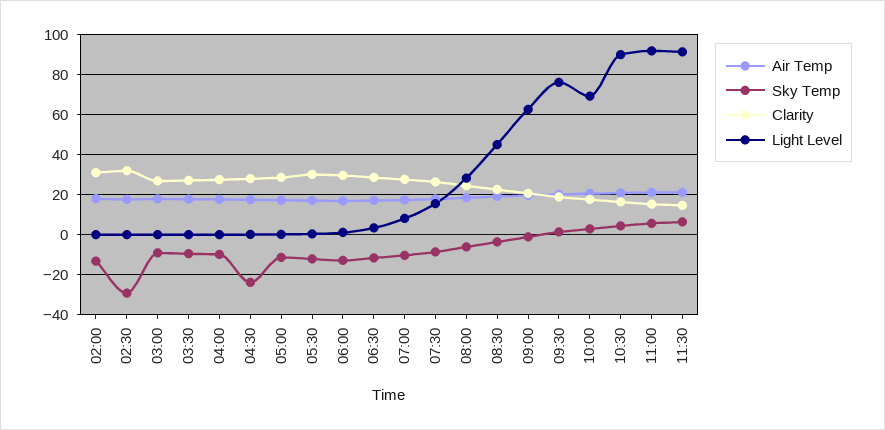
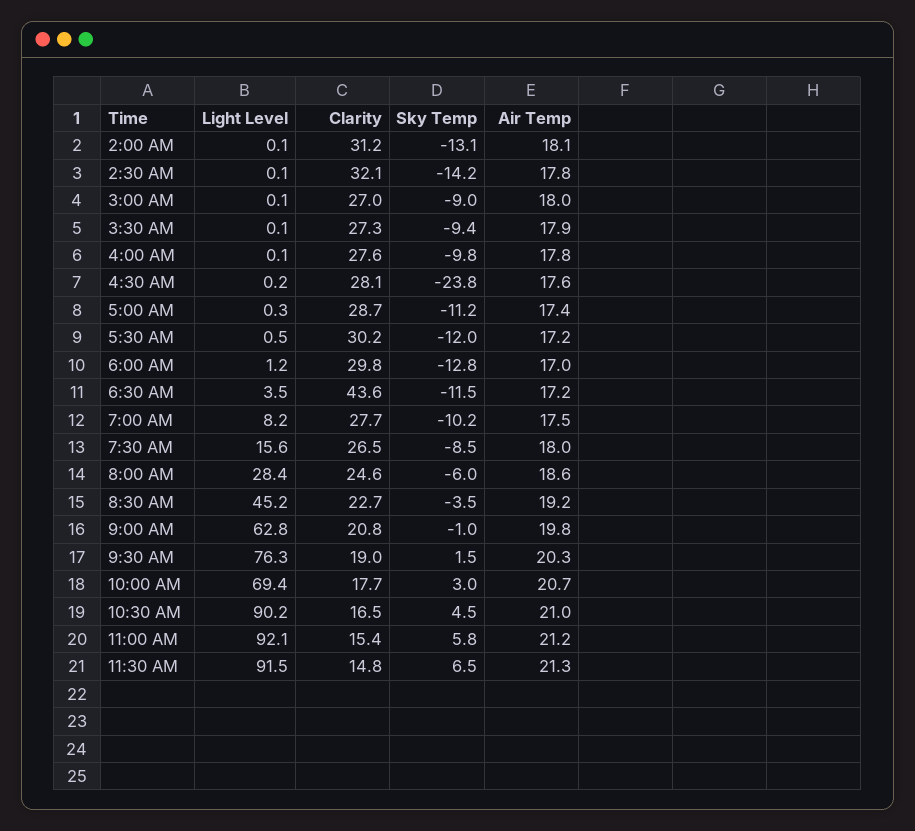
  {
    "Air Temp": {
      "02:00": 18.1,
      "02:30": 17.8,
      "03:00": 18,
      "03:30": 17.9,
      "04:00": 17.8,
      "04:30": 17.6,
      "05:00": 17.4,
      "05:30": 17.2,
      "06:00": 17,
      "06:30": 17.2,
      "07:00": 17.5,
      "07:30": 18,
      "08:00": 18.6,
      "08:30": 19.2,
      "09:00": 19.8,
      "09:30": 20.3,
      "10:00": 20.7,
      "10:30": 21,
      "11:00": 21.2,
      "11:30": 21.3
    },
    "Sky Temp": {
      "02:00": -13.1,
-     "02:30": -30,
+     "02:30": -14.2,
      "03:00": -9,
      "03:30": -9.4,
      "04:00": -9.8,
      "04:30": -23.8,
      "05:00": -11.2,
      "05:30": -12,
      "06:00": -12.8,
      "06:30": -11.5,
      "07:00": -10.2,
      "07:30": -8.5,
      "08:00": -6,
      "08:30": -3.5,
      "09:00": -1,
      "09:30": 1.5,
      "10:00": 3,
      "10:30": 4.5,
      "11:00": 5.8,
      "11:30": 6.5
    },
    "Clarity": {
      "02:00": 31.2,
      "02:30": 32.1,
      "03:00": 27,
      "03:30": 27.3,
      "04:00": 27.6,
      "04:30": 28.1,
      "05:00": 28.7,
      "05:30": 30.2,
      "06:00": 29.8,
-     "06:30": 30,
+     "06:30": 43.6,
      "07:00": 27.7,
      "07:30": 26.5,
      "08:00": 24.6,
      "08:30": 22.7,
      "09:00": 20.8,
      "09:30": 19,
      "10:00": 17.7,
      "10:30": 16.5,
      "11:00": 15.4,
      "11:30": 14.8
    },
    "Light Level": {
      "02:00": 0.1,
      "02:30": 0.1,
      "03:00": 0.1,
      "03:30": 0.1,
      "04:00": 0.1,
      "04:30": 0.2,
      "05:00": 0.3,
      "05:30": 0.5,
      "06:00": 1.2,
      "06:30": 3.5,
      "07:00": 8.2,
      "07:30": 15.6,
      "08:00": 28.4,
      "08:30": 45.2,
      "09:00": 62.8,
      "09:30": 76.3,
      "10:00": 69.4,
      "10:30": 90.2,
      "11:00": 92.1,
      "11:30": 91.5
    }
  }

